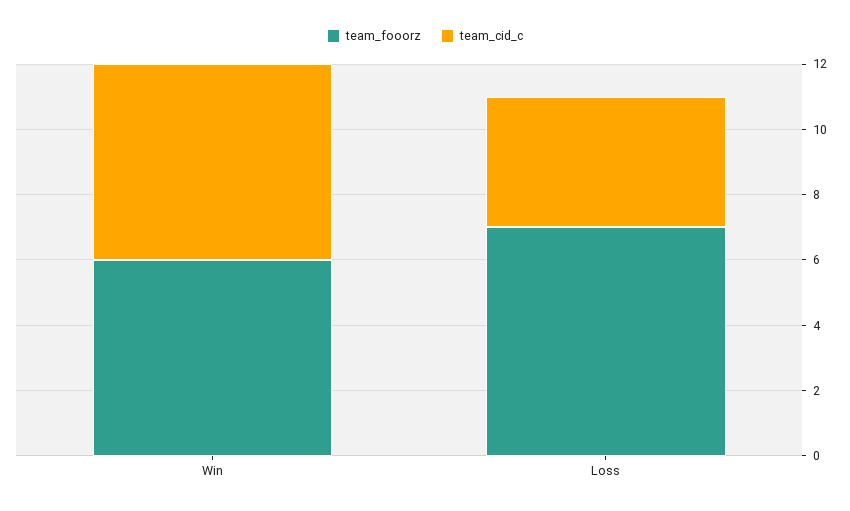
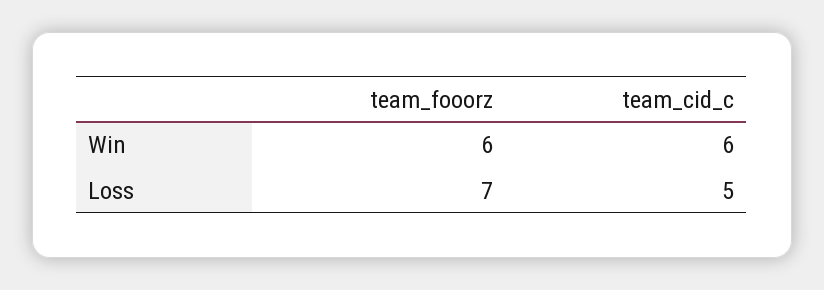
  {
    "team_fooorz": {
      "Win": 6,
      "Loss": 7
    },
    "team_cid_c": {
      "Win": 6,
-     "Loss": 4
+     "Loss": 5
    }
  }

